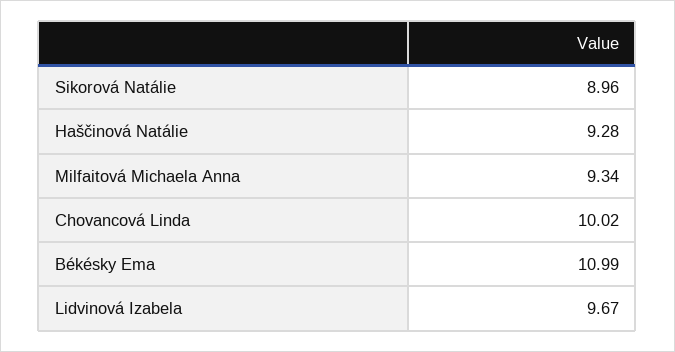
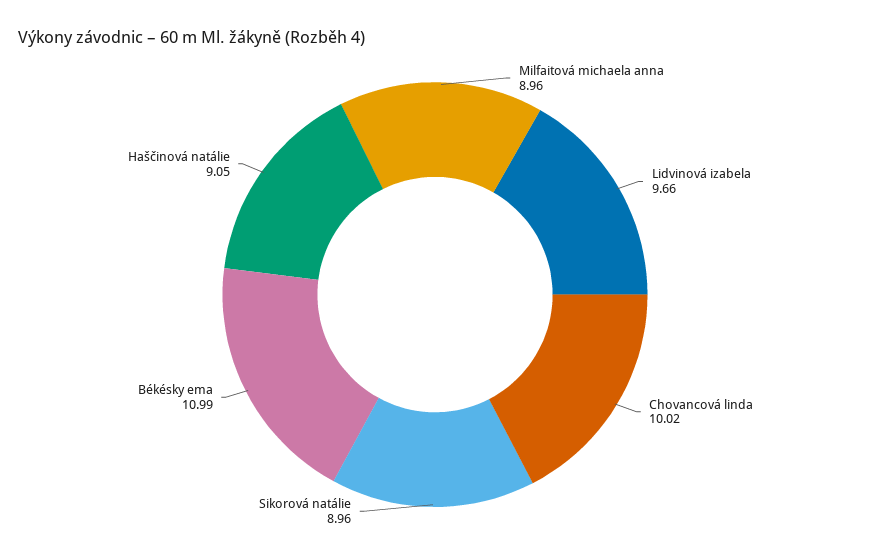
  {
    "Sikorová Natálie": 8.96,
-   "Haščinová Natálie": 9.28,
+   "Haščinová Natálie": 9.05,
-   "Milfaitová Michaela Anna": 9.34,
+   "Milfaitová Michaela Anna": 8.96,
    "Chovancová Linda": 10.02,
    "Békésky Ema": 10.99,
-   "Lidvinová Izabela": 9.67
+   "Lidvinová Izabela": 9.66
  }

